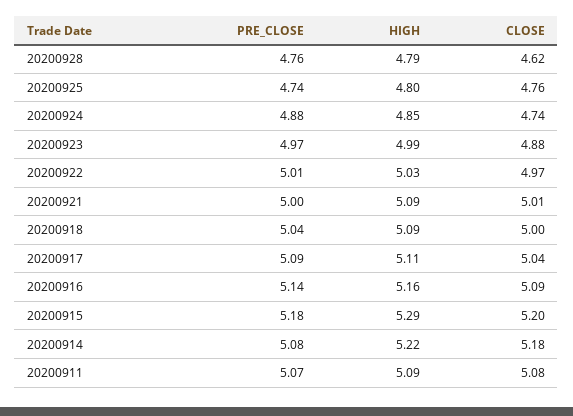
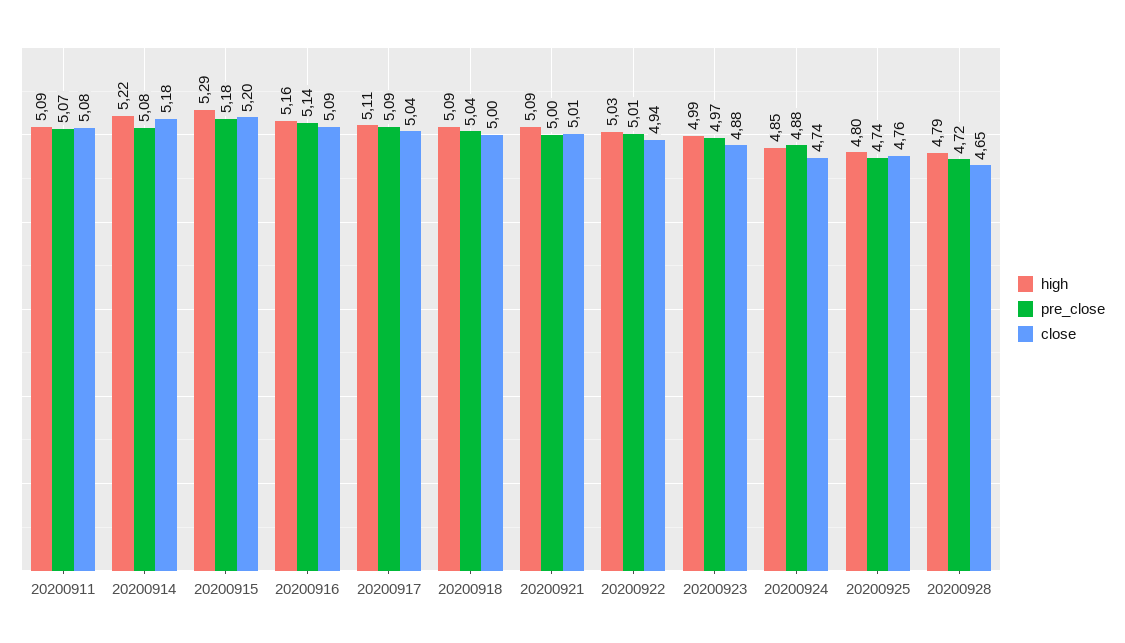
  {
    "PRE_CLOSE": {
-     "20200928": 4.76,
+     "20200928": 4.72,
      "20200925": 4.74,
      "20200924": 4.88,
      "20200923": 4.97,
      "20200922": 5.01,
      "20200921": 5,
      "20200918": 5.04,
      "20200917": 5.09,
      "20200916": 5.14,
      "20200915": 5.18,
      "20200914": 5.08,
      "20200911": 5.07
    },
    "HIGH": {
      "20200928": 4.79,
      "20200925": 4.8,
      "20200924": 4.85,
      "20200923": 4.99,
      "20200922": 5.03,
      "20200921": 5.09,
      "20200918": 5.09,
      "20200917": 5.11,
      "20200916": 5.16,
      "20200915": 5.29,
      "20200914": 5.22,
      "20200911": 5.09
    },
    "CLOSE": {
-     "20200928": 4.62,
+     "20200928": 4.65,
      "20200925": 4.76,
      "20200924": 4.74,
      "20200923": 4.88,
-     "20200922": 4.97,
+     "20200922": 4.94,
      "20200921": 5.01,
      "20200918": 5,
      "20200917": 5.04,
      "20200916": 5.09,
      "20200915": 5.2,
      "20200914": 5.18,
      "20200911": 5.08
    }
  }

